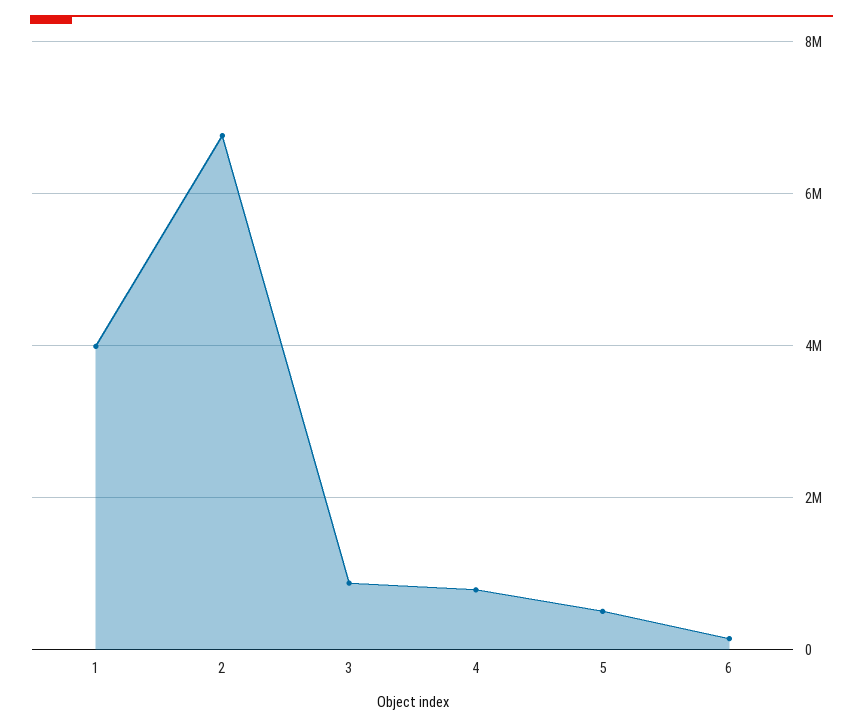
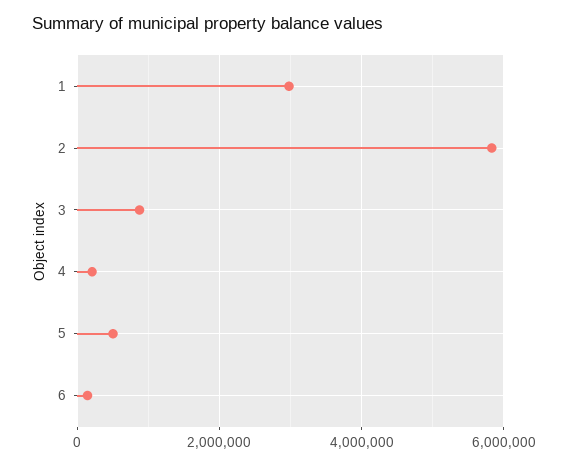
  {
-   "1": 4000000,
+   "1": 3000000,
-   "2": 6800000,
+   "2": 5800000,
    "3": 800000,
-   "4": 800000,
+   "4": 200000,
    "5": 600000,
    "6": 200000
  }

